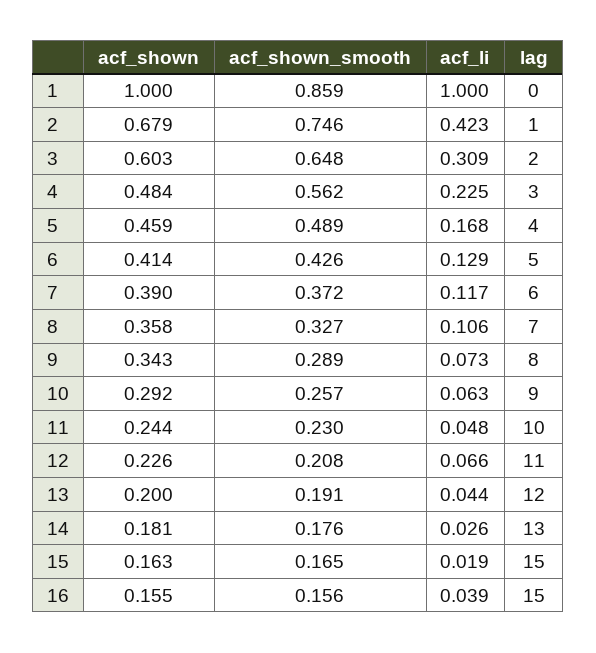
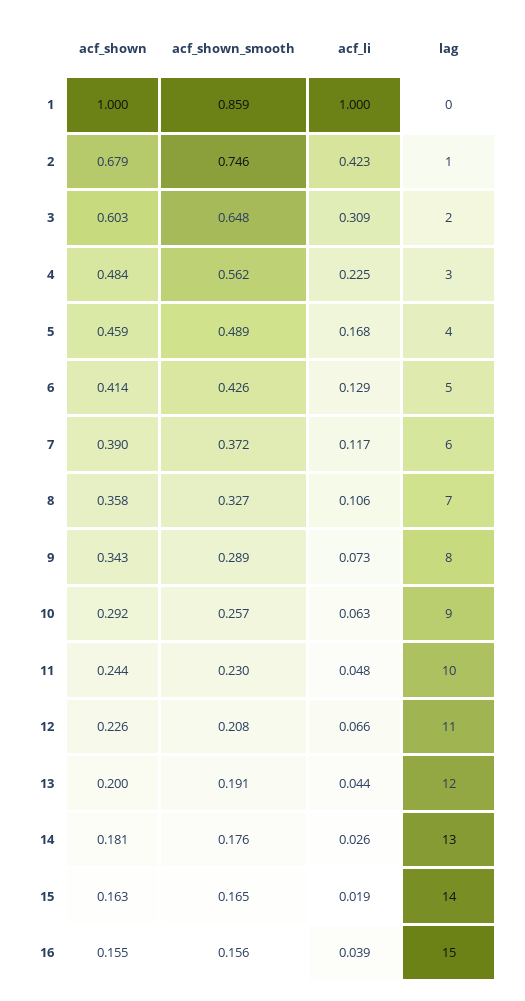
  {
    "acf_shown": {
      "1": 1,
      "2": 0.679,
      "3": 0.603,
      "4": 0.484,
      "5": 0.459,
      "6": 0.414,
      "7": 0.39,
      "8": 0.358,
      "9": 0.343,
      "10": 0.292,
      "11": 0.244,
      "12": 0.226,
      "13": 0.2,
      "14": 0.181,
      "15": 0.163,
      "16": 0.155
    },
    "acf_shown_smooth": {
      "1": 0.859,
      "2": 0.746,
      "3": 0.648,
      "4": 0.562,
      "5": 0.489,
      "6": 0.426,
      "7": 0.372,
      "8": 0.327,
      "9": 0.289,
      "10": 0.257,
      "11": 0.23,
      "12": 0.208,
      "13": 0.191,
      "14": 0.176,
      "15": 0.165,
      "16": 0.156
    },
    "acf_li": {
      "1": 1,
      "2": 0.423,
      "3": 0.309,
      "4": 0.225,
      "5": 0.168,
      "6": 0.129,
      "7": 0.117,
      "8": 0.106,
      "9": 0.073,
      "10": 0.063,
      "11": 0.048,
      "12": 0.066,
      "13": 0.044,
      "14": 0.026,
      "15": 0.019,
      "16": 0.039
    },
    "lag": {
      "1": 0,
      "2": 1,
      "3": 2,
      "4": 3,
      "5": 4,
      "6": 5,
      "7": 6,
      "8": 7,
      "9": 8,
      "10": 9,
      "11": 10,
      "12": 11,
      "13": 12,
      "14": 13,
-     "15": 15,
+     "15": 14,
      "16": 15
    }
  }

